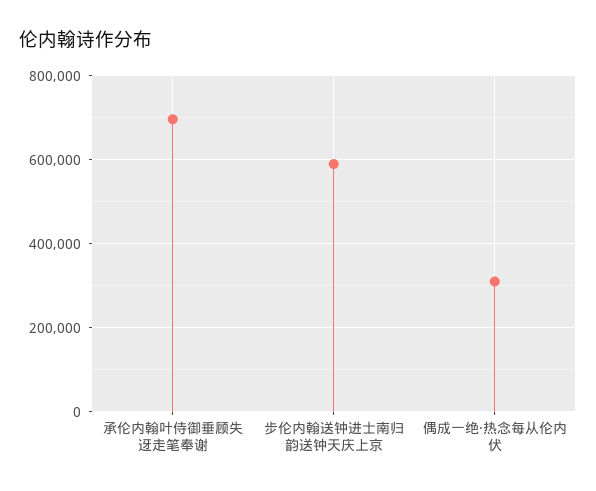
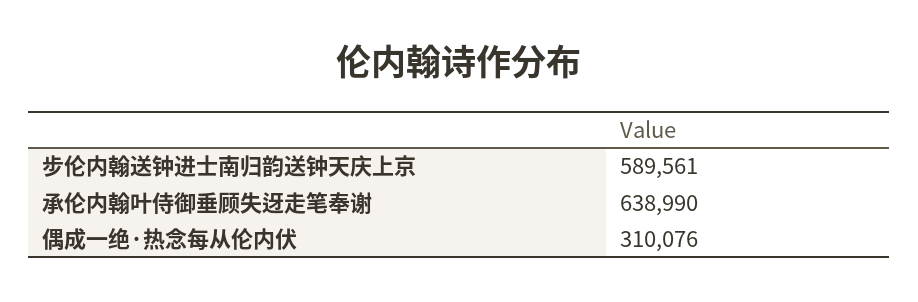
  {
-   "承伦内翰叶侍御垂顾失迓走笔奉谢": 700000,
+   "承伦内翰叶侍御垂顾失迓走笔奉谢": 638990,
    "步伦内翰送钟进士南归韵送钟天庆上京": 589561,
    "偶成一绝·热念每从伦内伏": 310076
  }

